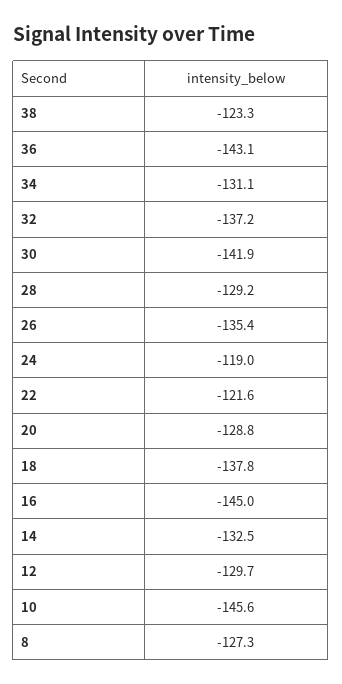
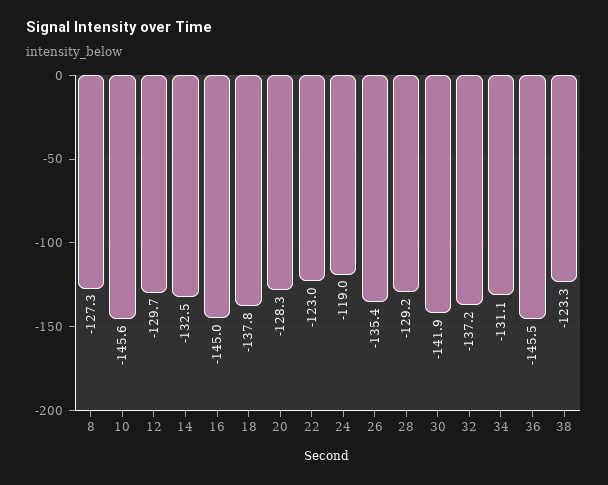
  {
    "38": -123.3,
-   "36": -143.1,
+   "36": -145.5,
    "34": -131.1,
    "32": -137.2,
    "30": -141.9,
    "28": -129.2,
    "26": -135.4,
    "24": -119,
-   "22": -121.6,
+   "22": -123,
-   "20": -128.8,
+   "20": -128.3,
    "18": -137.8,
    "16": -145,
    "14": -132.5,
    "12": -129.7,
    "10": -145.6,
    "8": -127.3
  }

